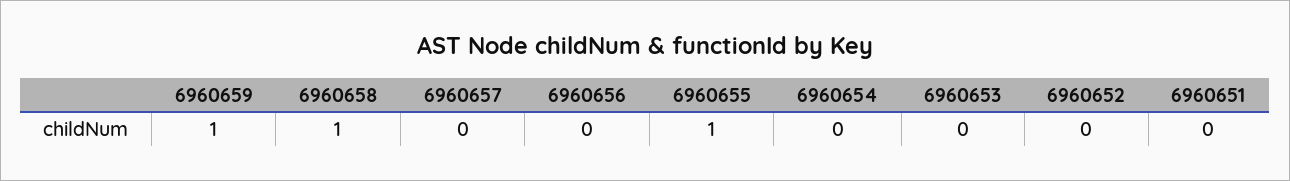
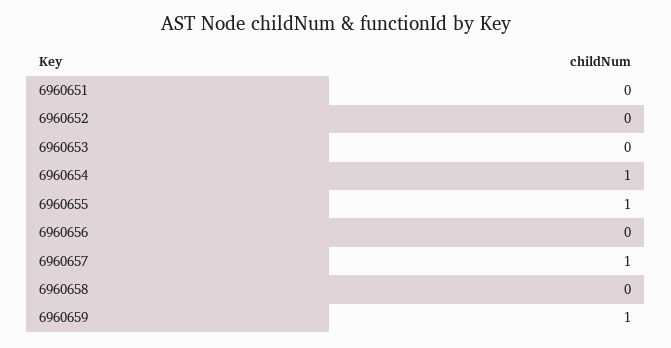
  {
    "6960659": 1,
-   "6960658": 1,
+   "6960658": 0,
-   "6960657": 0,
+   "6960657": 1,
    "6960656": 0,
    "6960655": 1,
-   "6960654": 0,
+   "6960654": 1,
    "6960653": 0,
    "6960652": 0,
    "6960651": 0
  }

